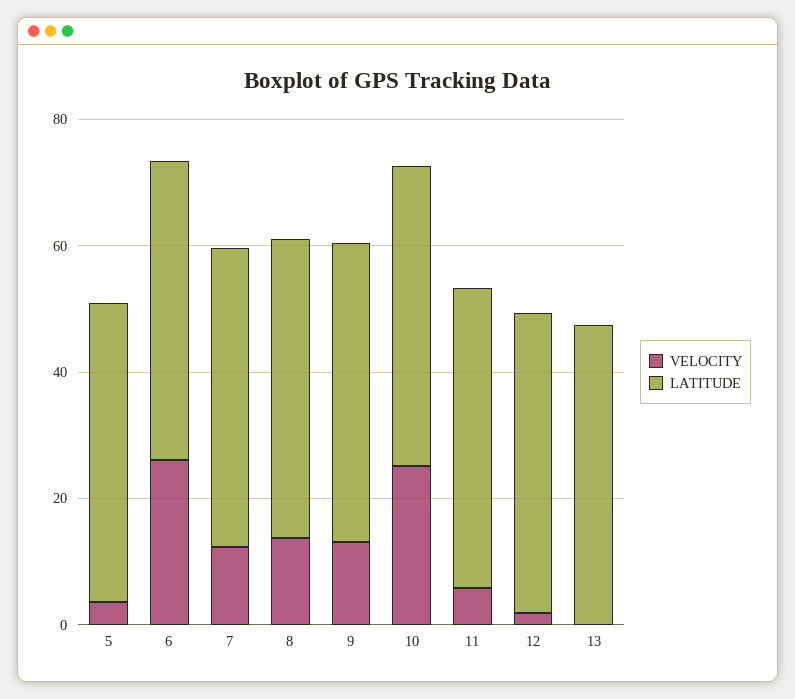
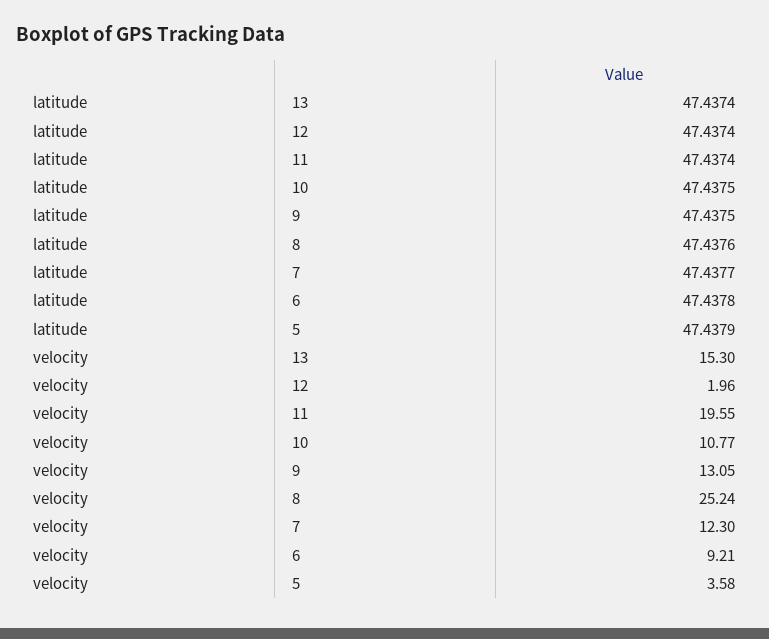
  {
    "VELOCITY": {
      "5": 3.58,
-     "6": 25,
+     "6": 9.21,
      "7": 12.3,
-     "8": 15,
+     "8": 25.24,
      "9": 13.05,
-     "10": 25,
+     "10": 10.77,
-     "11": 5,
+     "11": 19.55,
      "12": 1.96,
-     "13": 0
+     "13": 15.3
    },
    "LATITUDE": {
      "5": 47.4379,
      "6": 47.4378,
      "7": 47.4377,
      "8": 47.4376,
      "9": 47.4375,
      "10": 47.4375,
      "11": 47.4374,
      "12": 47.4374,
      "13": 47.4374
    }
  }

